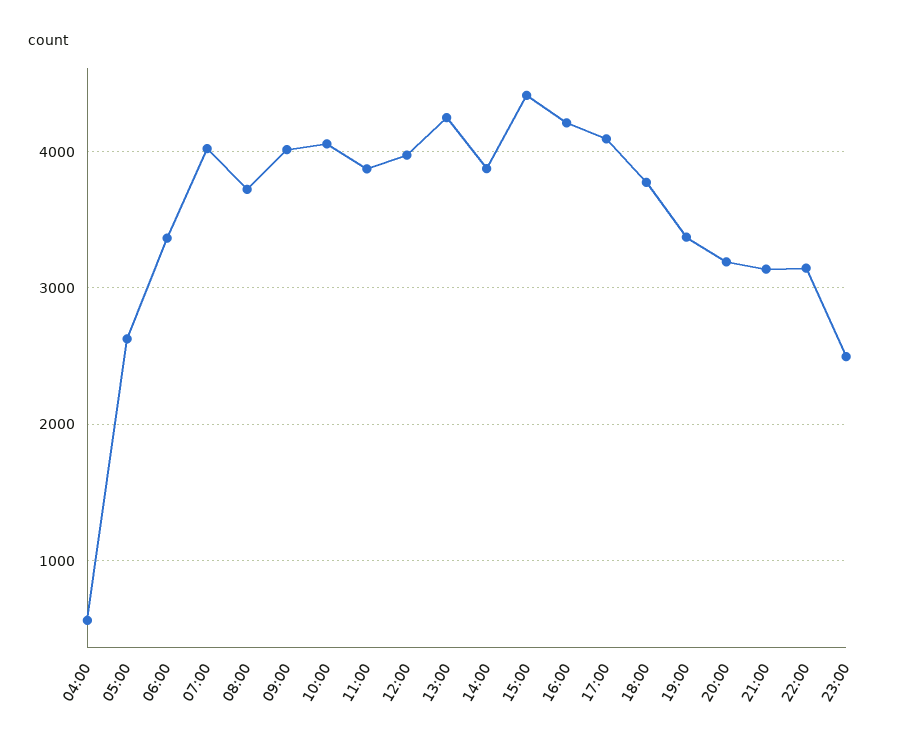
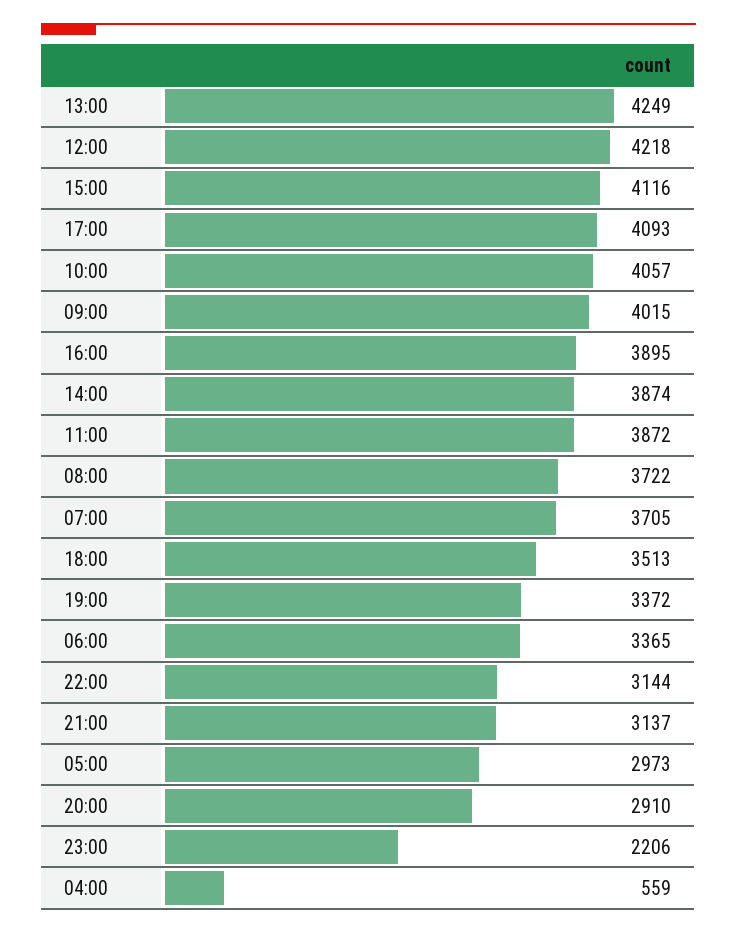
  {
    "04:00": 559,
-   "05:00": 2600,
+   "05:00": 2973,
    "06:00": 3365,
-   "07:00": 4000,
+   "07:00": 3705,
    "08:00": 3722,
    "09:00": 4015,
    "10:00": 4057,
    "11:00": 3872,
-   "12:00": 4000,
+   "12:00": 4218,
    "13:00": 4249,
    "14:00": 3874,
-   "15:00": 4400,
+   "15:00": 4116,
-   "16:00": 4200,
+   "16:00": 3895,
    "17:00": 4093,
-   "18:00": 3800,
+   "18:00": 3513,
    "19:00": 3372,
-   "20:00": 3200,
+   "20:00": 2910,
    "21:00": 3137,
    "22:00": 3144,
-   "23:00": 2500
+   "23:00": 2206
  }

